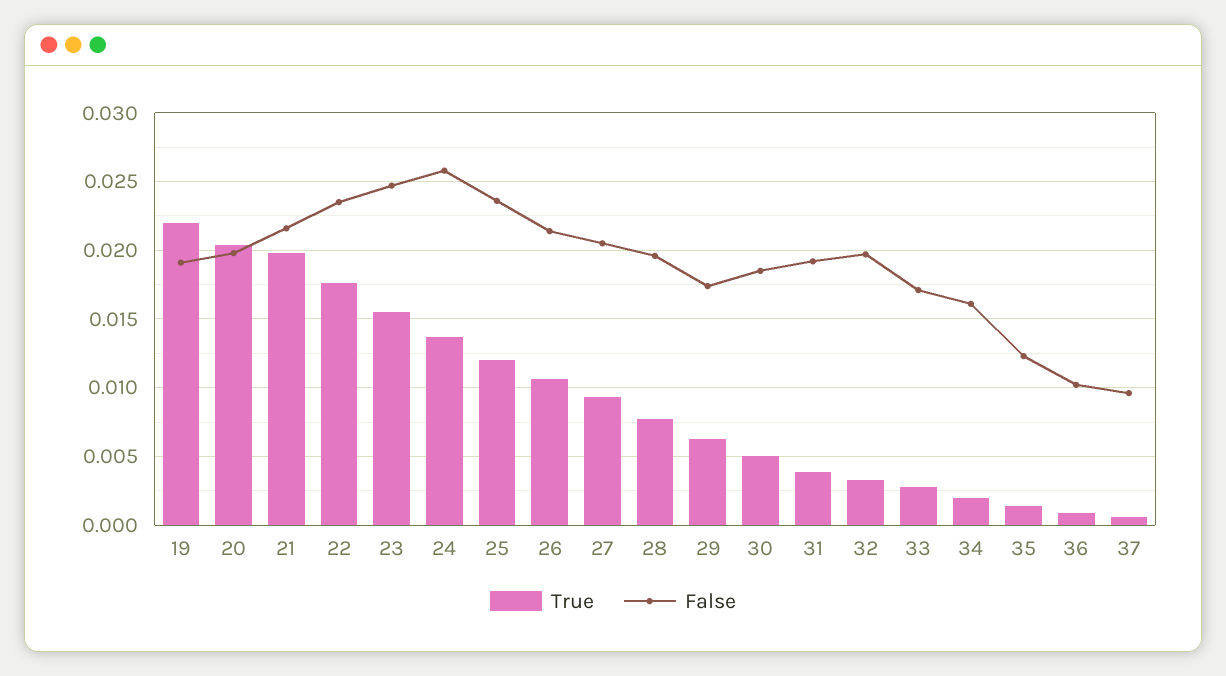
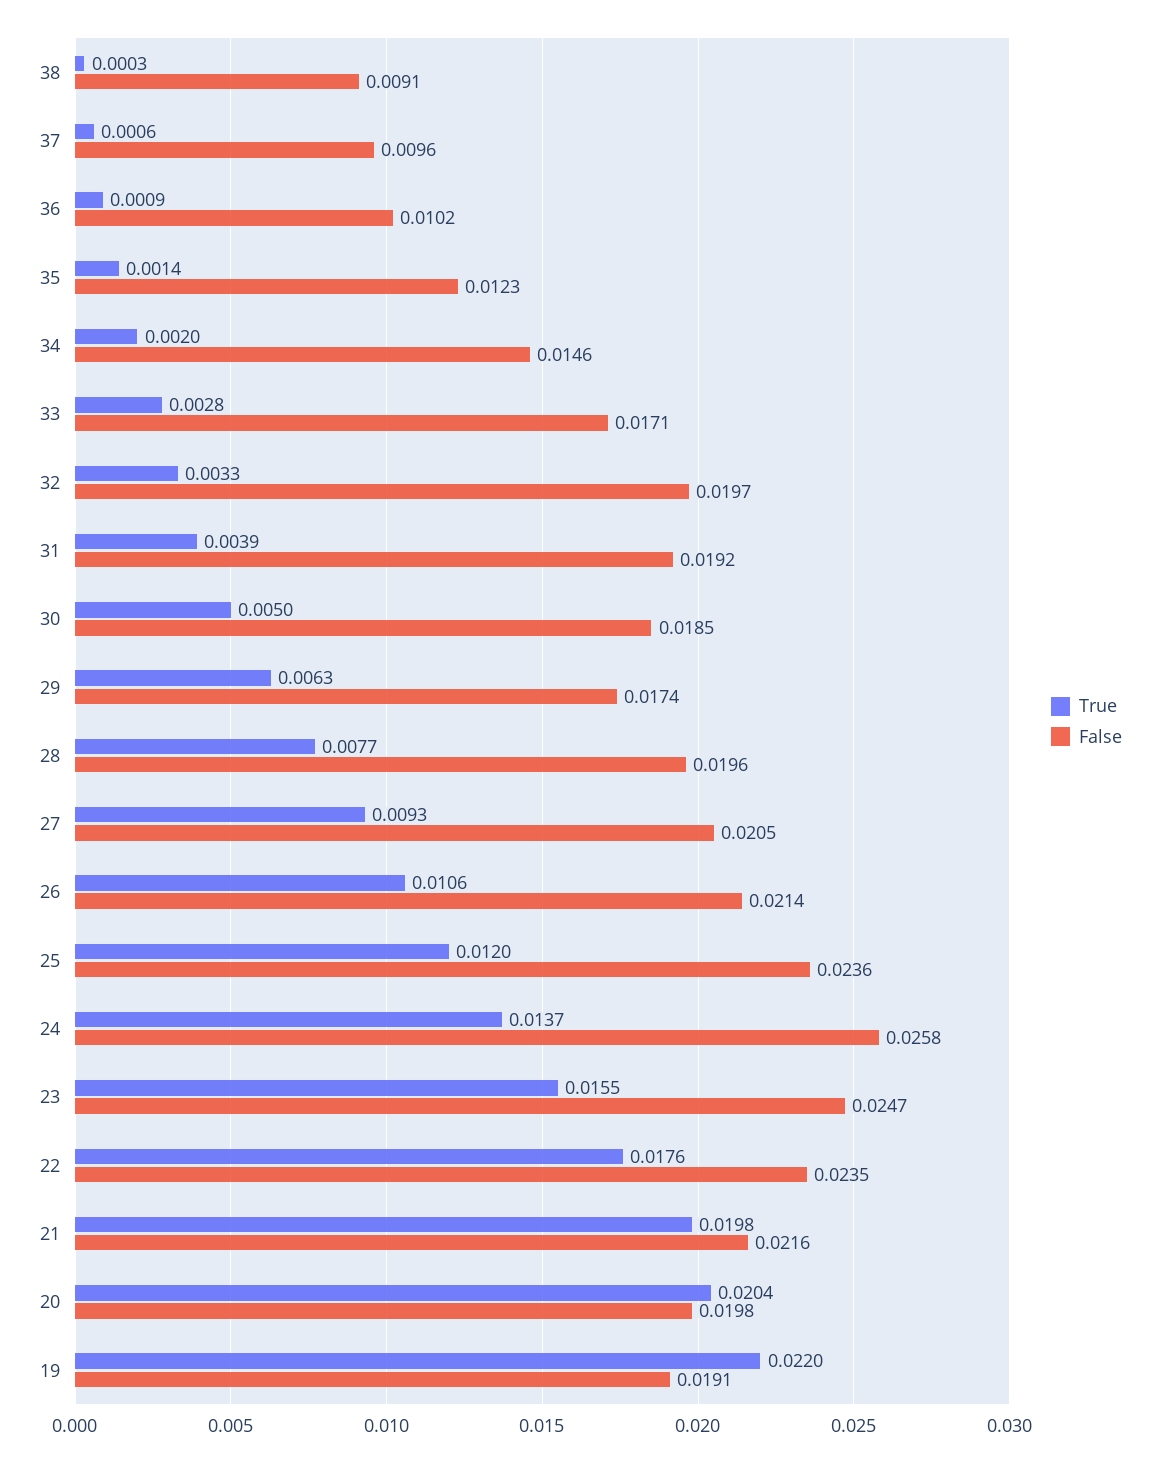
  {
    "True": {
      "19": 0.022,
      "20": 0.0204,
      "21": 0.0198,
      "22": 0.0176,
      "23": 0.0155,
      "24": 0.0137,
      "25": 0.012,
      "26": 0.0106,
      "27": 0.0093,
      "28": 0.0077,
      "29": 0.0063,
      "30": 0.005,
      "31": 0.0039,
      "32": 0.0033,
      "33": 0.0028,
      "34": 0.002,
      "35": 0.0014,
      "36": 0.0009,
-     "37": 0.0006
+     "37": 0.0006,
+     "38": 0.0003
    },
    "False": {
      "19": 0.0191,
      "20": 0.0198,
      "21": 0.0216,
      "22": 0.0235,
      "23": 0.0247,
      "24": 0.0258,
      "25": 0.0236,
      "26": 0.0214,
      "27": 0.0205,
      "28": 0.0196,
      "29": 0.0174,
      "30": 0.0185,
      "31": 0.0192,
      "32": 0.0197,
      "33": 0.0171,
-     "34": 0.016,
+     "34": 0.0146,
      "35": 0.0123,
      "36": 0.0102,
-     "37": 0.0096
+     "37": 0.0096,
+     "38": 0.0091
    }
  }

